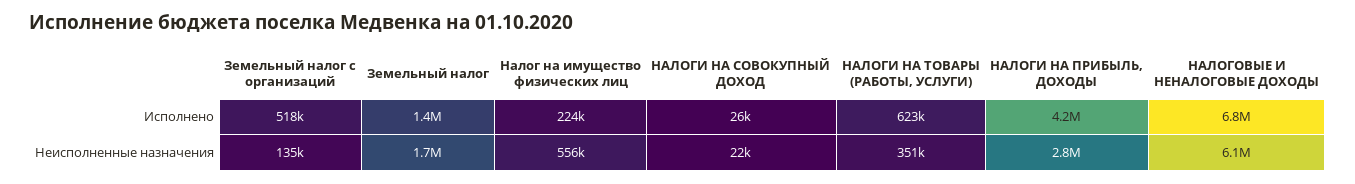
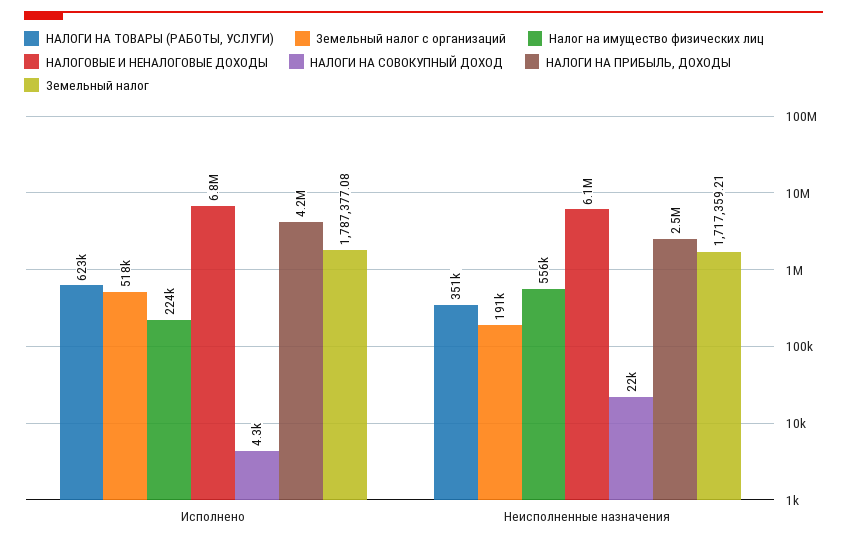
  {
    "Земельный налог с организаций": {
      "Исполнено": 518000,
-     "Неисполненные назначения": 135000
+     "Неисполненные назначения": 191000
    },
    "Земельный налог": {
-     "Исполнено": 1400000,
+     "Исполнено": 1787377.08,
      "Неисполненные назначения": 1717359.21
    },
    "Налог на имущество физических лиц": {
      "Исполнено": 224000,
      "Неисполненные назначения": 556000
    },
    "НАЛОГИ НА СОВОКУПНЫЙ ДОХОД": {
-     "Исполнено": 26000,
+     "Исполнено": 4300,
      "Неисполненные назначения": 22000
    },
    "НАЛОГИ НА ТОВАРЫ (РАБОТЫ, УСЛУГИ)": {
      "Исполнено": 623000,
      "Неисполненные назначения": 351000
    },
    "НАЛОГИ НА ПРИБЫЛЬ, ДОХОДЫ": {
      "Исполнено": 4200000,
-     "Неисполненные назначения": 2800000
+     "Неисполненные назначения": 2500000
    },
    "НАЛОГОВЫЕ И НЕНАЛОГОВЫЕ ДОХОДЫ": {
      "Исполнено": 6800000,
      "Неисполненные назначения": 6100000
    }
  }

